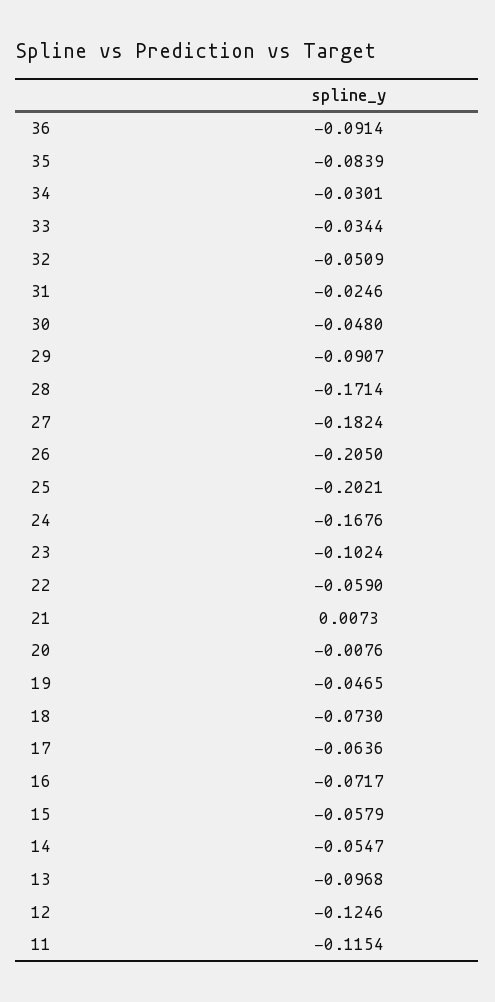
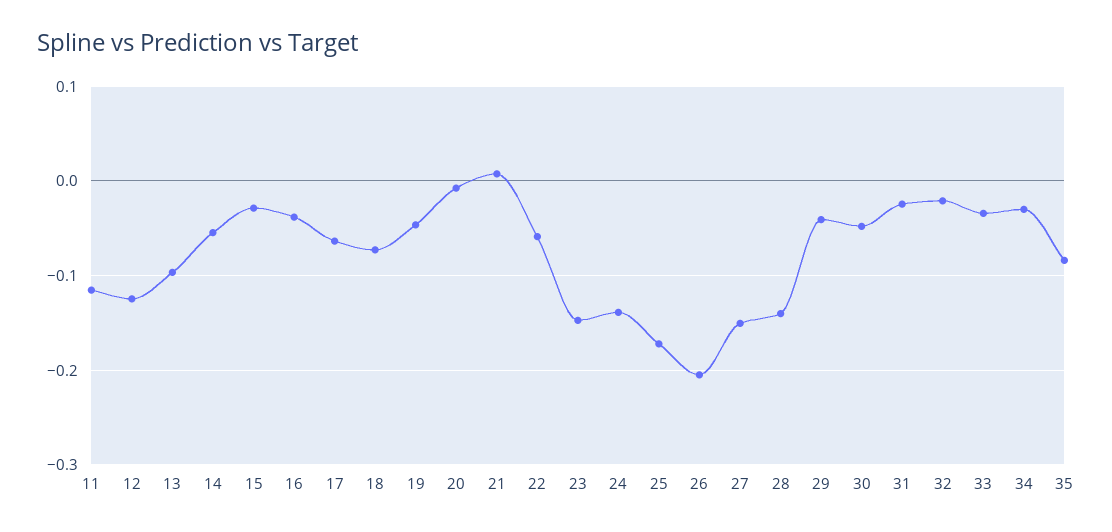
  {
-   "36": -0.0914,
    "35": -0.0839,
    "34": -0.0301,
    "33": -0.0344,
-   "32": -0.0509,
+   "32": -0.02,
    "31": -0.0246,
    "30": -0.048,
-   "29": -0.0907,
+   "29": -0.04,
-   "28": -0.1714,
+   "28": -0.14,
-   "27": -0.1824,
+   "27": -0.15,
    "26": -0.205,
-   "25": -0.2021,
+   "25": -0.17,
-   "24": -0.1676,
+   "24": -0.14,
-   "23": -0.1024,
+   "23": -0.15,
    "22": -0.059,
    "21": 0.0073,
    "20": -0.0076,
    "19": -0.0465,
    "18": -0.073,
    "17": -0.0636,
-   "16": -0.0717,
+   "16": -0.04,
-   "15": -0.0579,
+   "15": -0.03,
    "14": -0.0547,
    "13": -0.0968,
    "12": -0.1246,
    "11": -0.1154
  }

